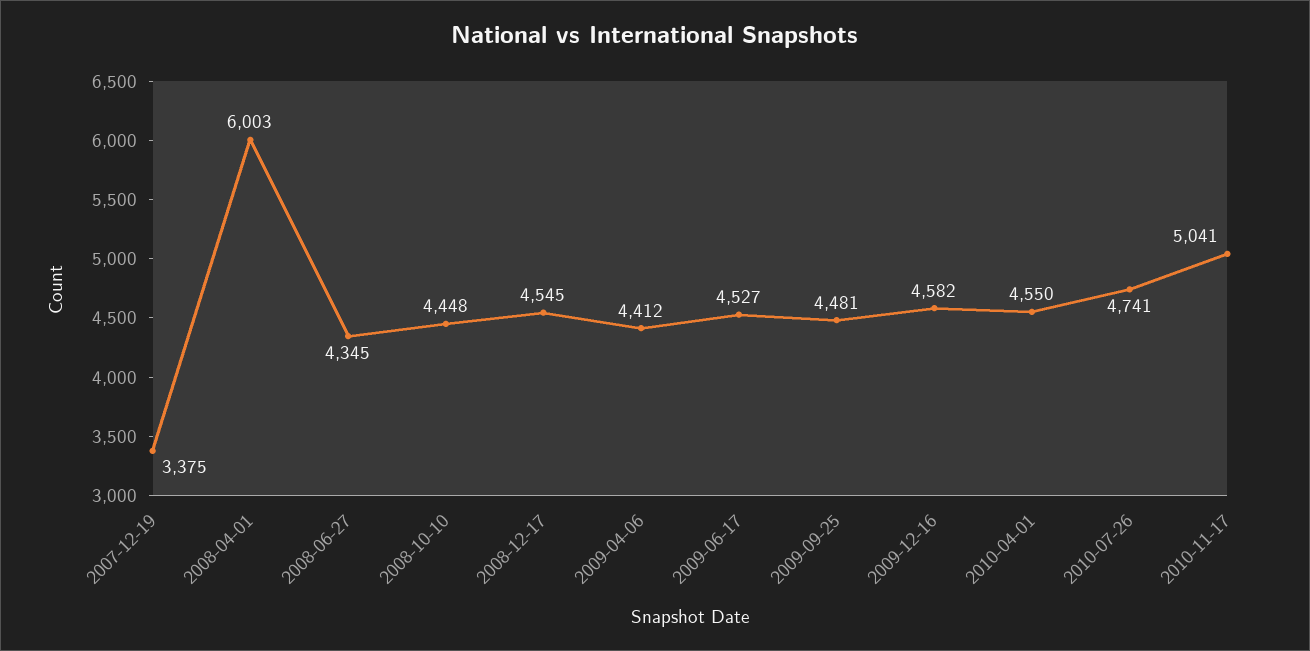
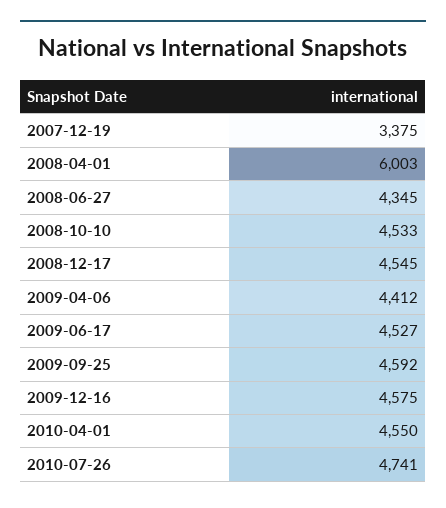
  {
    "2007-12-19": 3375,
    "2008-04-01": 6003,
    "2008-06-27": 4345,
-   "2008-10-10": 4448,
+   "2008-10-10": 4533,
    "2008-12-17": 4545,
    "2009-04-06": 4412,
    "2009-06-17": 4527,
-   "2009-09-25": 4481,
+   "2009-09-25": 4592,
-   "2009-12-16": 4582,
+   "2009-12-16": 4575,
    "2010-04-01": 4550,
-   "2010-07-26": 4741,
+   "2010-07-26": 4741
-   "2010-11-17": 5041
  }

